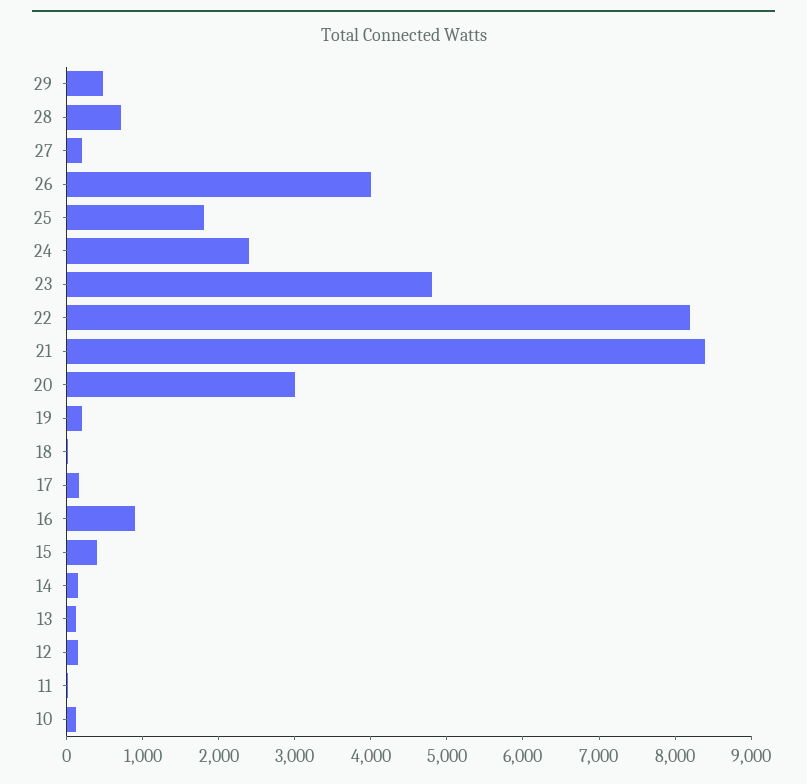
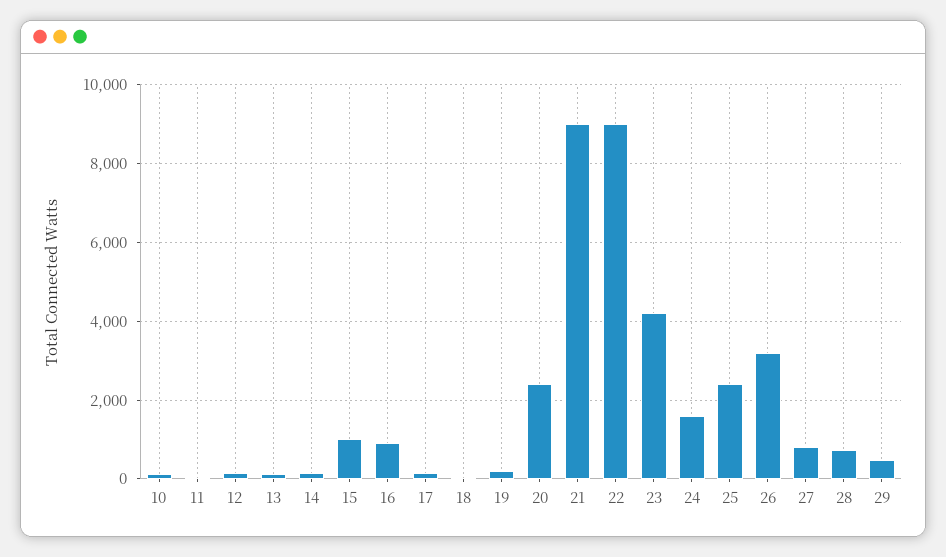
  {
    "29": 400,
    "28": 800,
-   "27": 200,
+   "27": 800,
-   "26": 4000,
+   "26": 3200,
-   "25": 1800,
+   "25": 2400,
-   "24": 2400,
+   "24": 1600,
-   "23": 4800,
+   "23": 4200,
-   "22": 8200,
+   "22": 9000,
-   "21": 8400,
+   "21": 9000,
-   "20": 3000,
+   "20": 2400,
    "19": 200,
    "18": 0,
    "17": 200,
    "16": 1000,
-   "15": 400,
+   "15": 1000,
    "14": 200,
    "13": 200,
    "12": 200,
    "11": 0,
    "10": 200
  }

